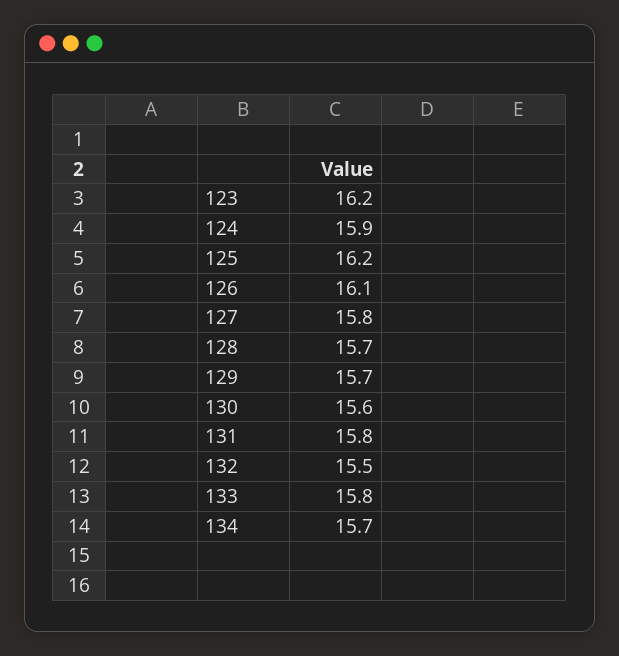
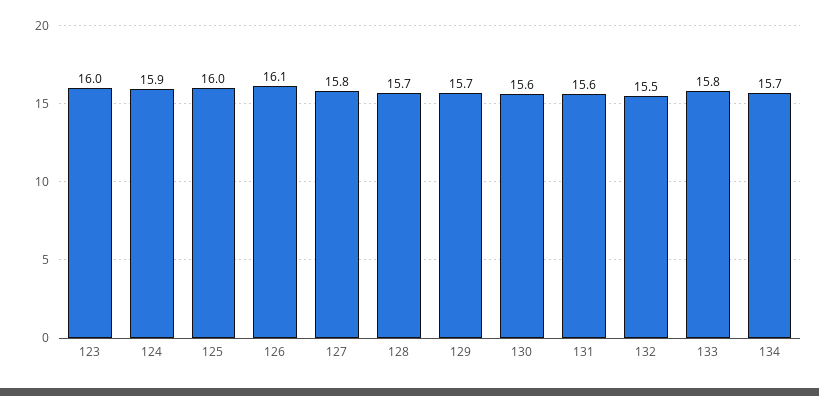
  {
-   "123": 16.2,
+   "123": 16,
    "124": 15.9,
-   "125": 16.2,
+   "125": 16,
    "126": 16.1,
    "127": 15.8,
    "128": 15.7,
    "129": 15.7,
    "130": 15.6,
-   "131": 15.8,
+   "131": 15.6,
    "132": 15.5,
    "133": 15.8,
    "134": 15.7
  }

